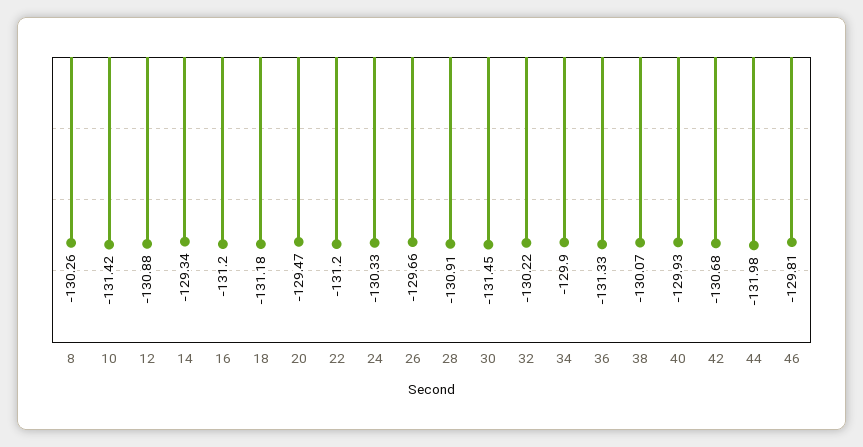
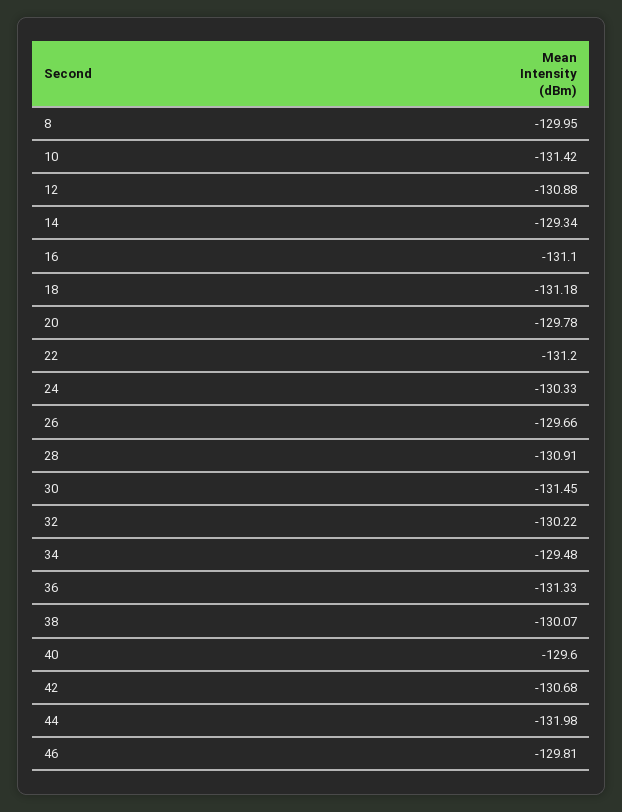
  {
-   "8": -130.26,
+   "8": -129.95,
    "10": -131.42,
    "12": -130.88,
    "14": -129.34,
-   "16": -131.2,
+   "16": -131.1,
    "18": -131.18,
-   "20": -129.47,
+   "20": -129.78,
    "22": -131.2,
    "24": -130.33,
    "26": -129.66,
    "28": -130.91,
    "30": -131.45,
    "32": -130.22,
-   "34": -129.9,
+   "34": -129.48,
    "36": -131.33,
    "38": -130.07,
-   "40": -129.93,
+   "40": -129.6,
    "42": -130.68,
    "44": -131.98,
    "46": -129.81
  }

